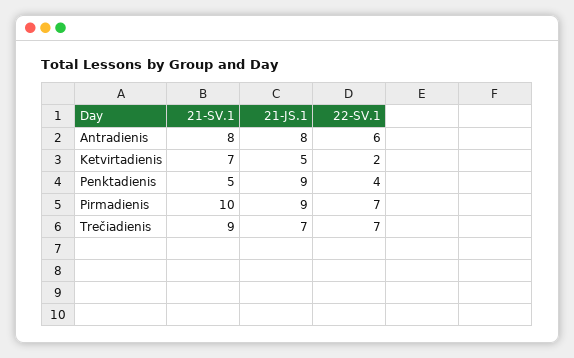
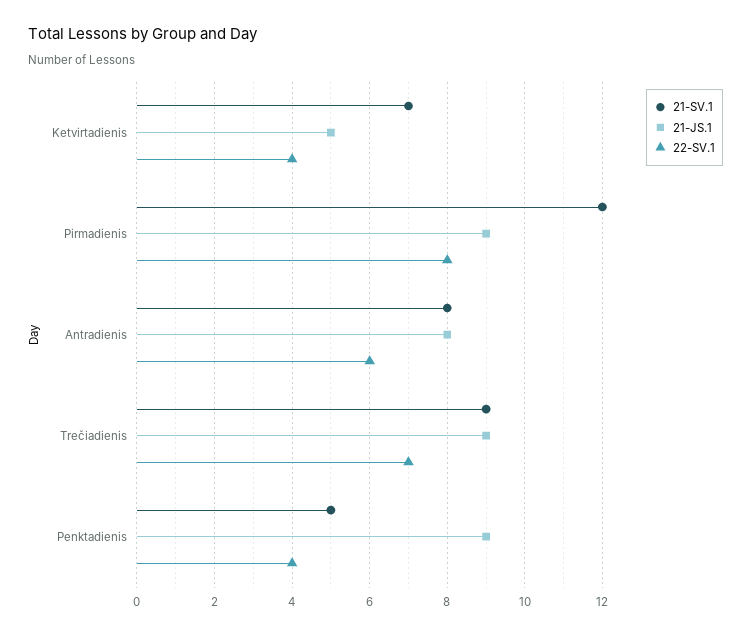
  {
    "21-SV.1": {
      "Antradienis": 8,
      "Ketvirtadienis": 7,
      "Penktadienis": 5,
-     "Pirmadienis": 10,
+     "Pirmadienis": 12,
      "Trečiadienis": 9
    },
    "21-JS.1": {
      "Antradienis": 8,
      "Ketvirtadienis": 5,
      "Penktadienis": 9,
      "Pirmadienis": 9,
-     "Trečiadienis": 7
+     "Trečiadienis": 9
    },
    "22-SV.1": {
      "Antradienis": 6,
-     "Ketvirtadienis": 2,
+     "Ketvirtadienis": 4,
      "Penktadienis": 4,
-     "Pirmadienis": 7,
+     "Pirmadienis": 8,
      "Trečiadienis": 7
    }
  }

